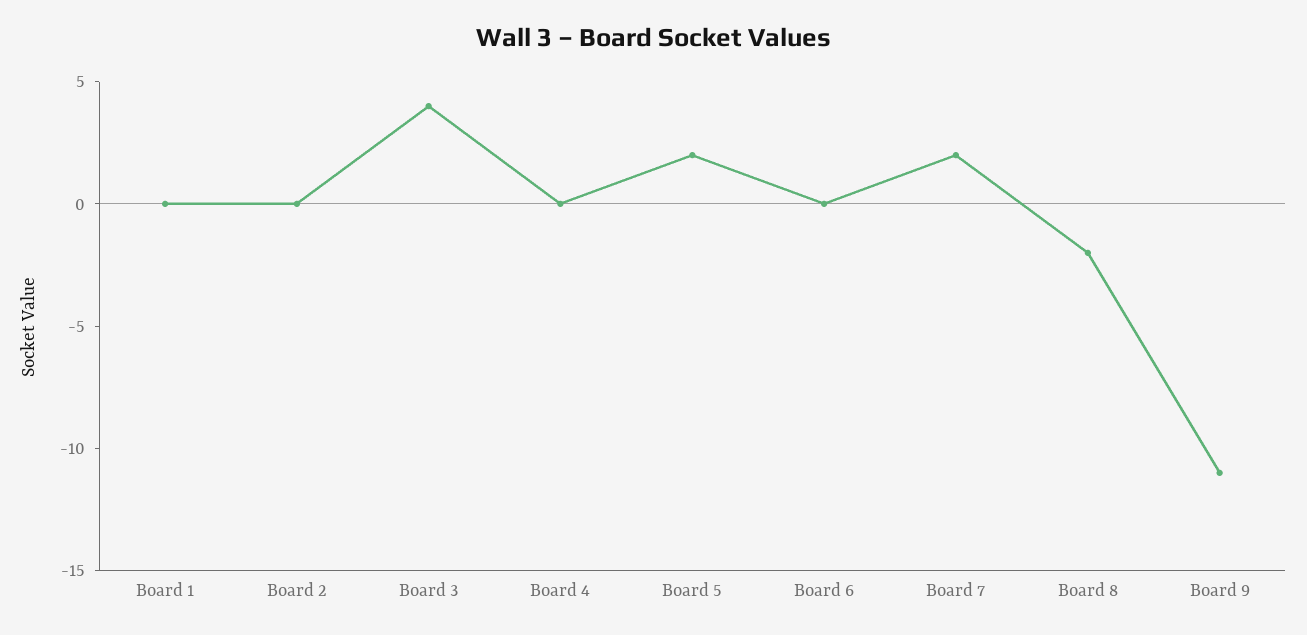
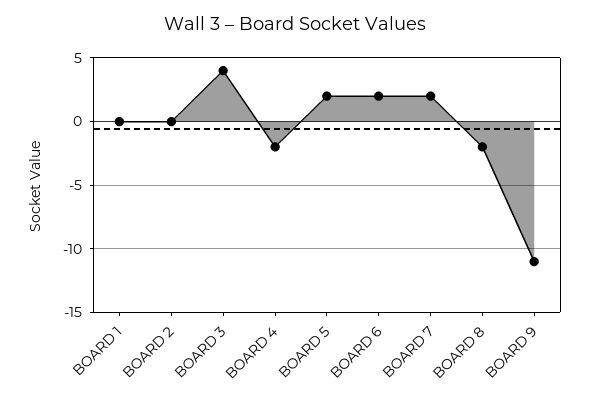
  {
    "Board 1": 0,
    "Board 2": 0,
    "Board 3": 4,
-   "Board 4": 0,
+   "Board 4": -2,
    "Board 5": 2,
-   "Board 6": 0,
+   "Board 6": 2,
    "Board 7": 2,
    "Board 8": -2,
    "Board 9": -11
  }

